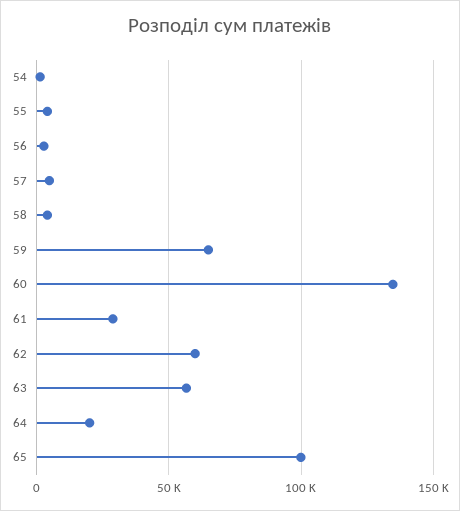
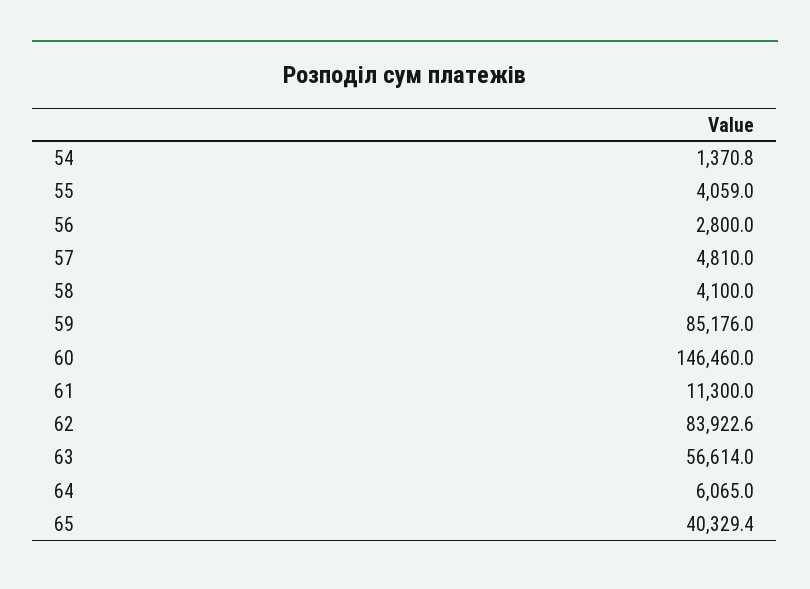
  {
    "54": 1370.8,
    "55": 4059,
    "56": 2800,
    "57": 4810,
    "58": 4100,
-   "59": 65000,
+   "59": 85176,
-   "60": 135000,
+   "60": 146460,
-   "61": 30000,
+   "61": 11300,
-   "62": 60000,
+   "62": 83922.6,
    "63": 56614,
-   "64": 20000,
+   "64": 6065,
-   "65": 100000
+   "65": 40329.4
  }

